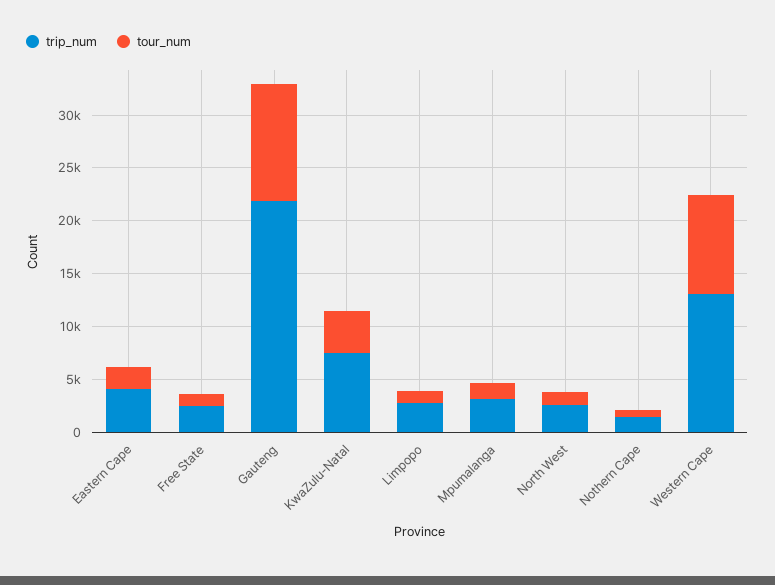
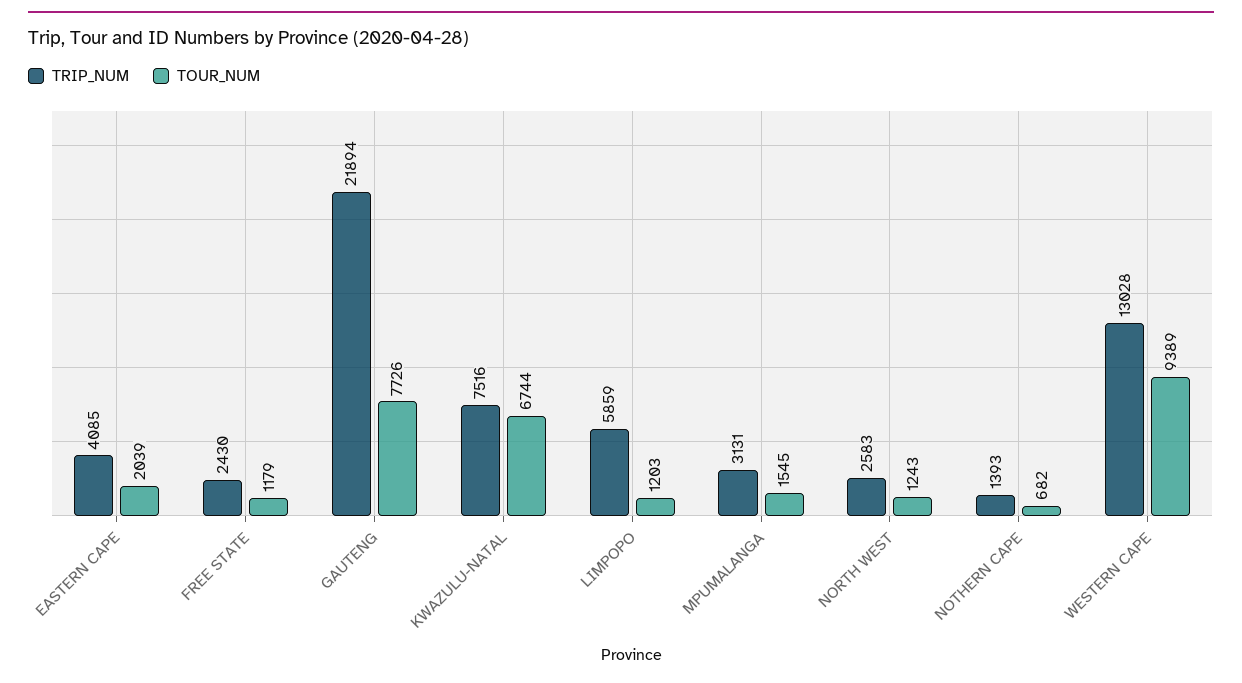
  {
    "trip_num": {
      "Eastern Cape": 4085,
      "Free State": 2430,
      "Gauteng": 21894,
      "KwaZulu-Natal": 7516,
-     "Limpopo": 3000,
+     "Limpopo": 5859,
      "Mpumalanga": 3131,
      "North West": 2583,
      "Nothern Cape": 1393,
      "Western Cape": 13028
    },
    "tour_num": {
      "Eastern Cape": 2039,
      "Free State": 1179,
-     "Gauteng": 11000,
+     "Gauteng": 7726,
-     "KwaZulu-Natal": 4000,
+     "KwaZulu-Natal": 6744,
      "Limpopo": 1203,
      "Mpumalanga": 1545,
      "North West": 1243,
      "Nothern Cape": 682,
      "Western Cape": 9389
    }
  }

